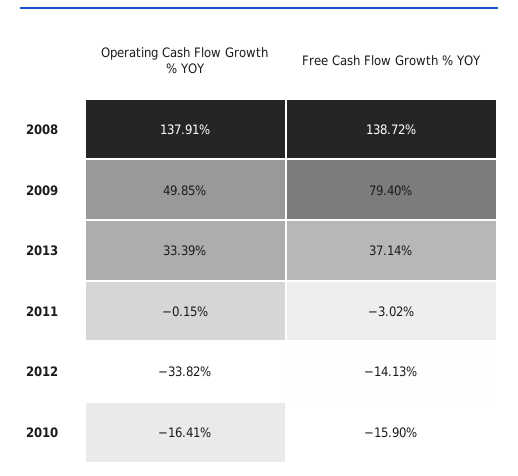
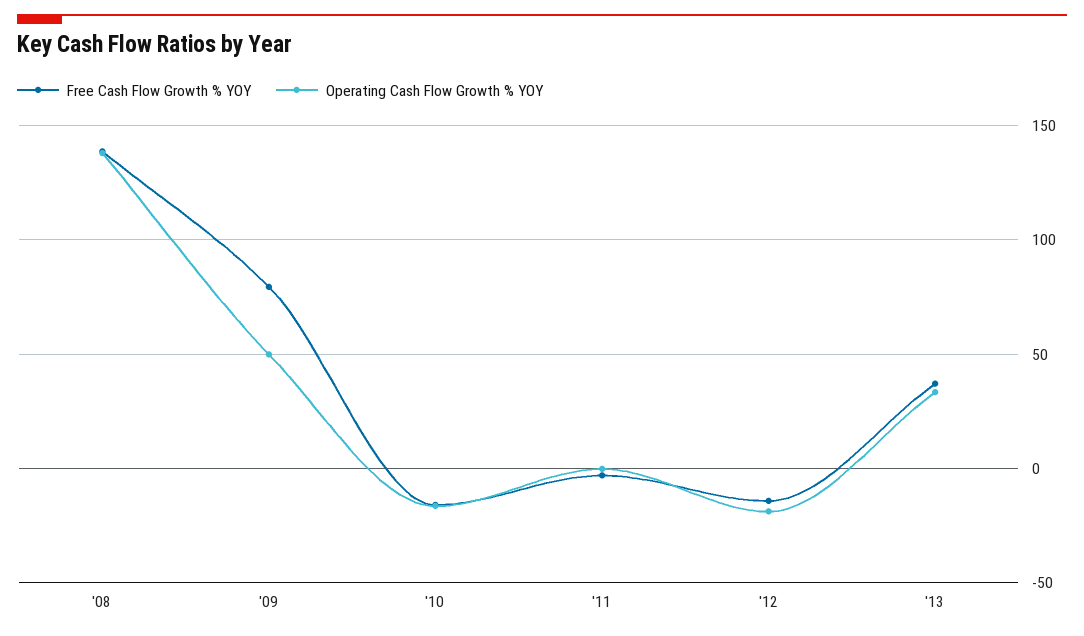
  {
    "Operating Cash Flow Growth % YOY": {
      "2008": 137.91,
      "2009": 49.85,
      "2013": 33.39,
      "2011": -0.15,
-     "2012": -33.82,
+     "2012": -20,
      "2010": -16.41
    },
    "Free Cash Flow Growth % YOY": {
      "2008": 138.72,
      "2009": 79.4,
      "2013": 37.14,
      "2011": -3.02,
      "2012": -14.13,
      "2010": -15.9
    }
  }

